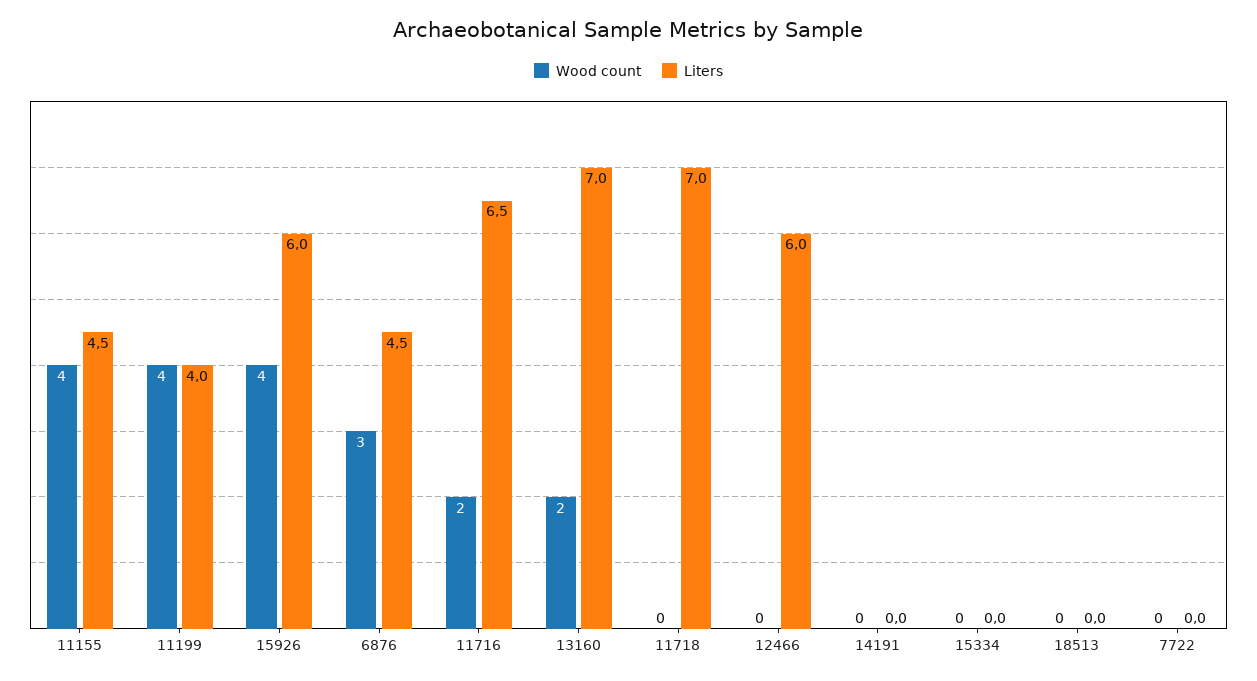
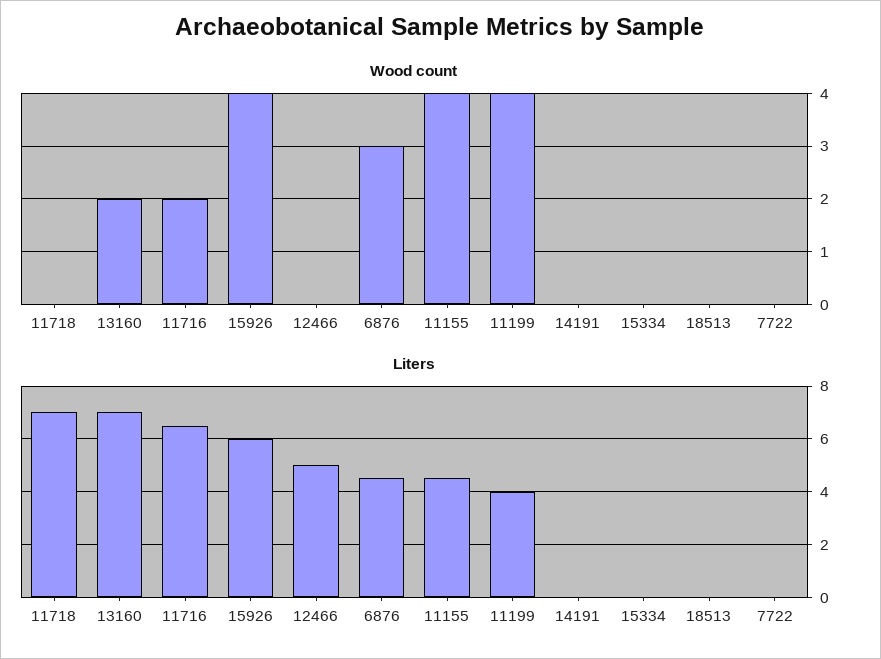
  {
    "Wood count": {
      "11155": 4,
      "11199": 4,
      "15926": 4,
      "6876": 3,
      "11716": 2,
      "13160": 2,
      "11718": 0,
      "12466": 0,
      "14191": 0,
      "15334": 0,
      "18513": 0,
      "7722": 0
    },
    "Liters": {
      "11155": 4.5,
      "11199": 4,
      "15926": 6,
      "6876": 4.5,
      "11716": 6.5,
      "13160": 7,
      "11718": 7,
-     "12466": 6,
+     "12466": 5,
      "14191": 0,
      "15334": 0,
      "18513": 0,
      "7722": 0
    }
  }

